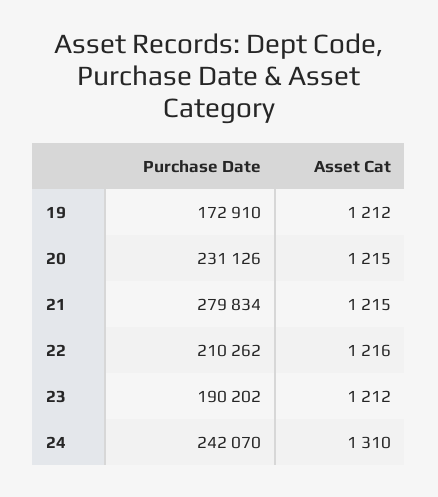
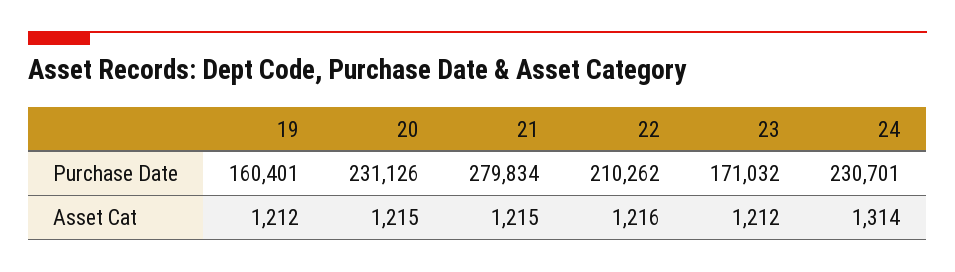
  {
    "Purchase Date": {
-     "19": 172910,
+     "19": 160401,
      "20": 231126,
      "21": 279834,
      "22": 210262,
-     "23": 190202,
+     "23": 171032,
-     "24": 242070
+     "24": 230701
    },
    "Asset Cat": {
      "19": 1212,
      "20": 1215,
      "21": 1215,
      "22": 1216,
      "23": 1212,
-     "24": 1310
+     "24": 1314
    }
  }

